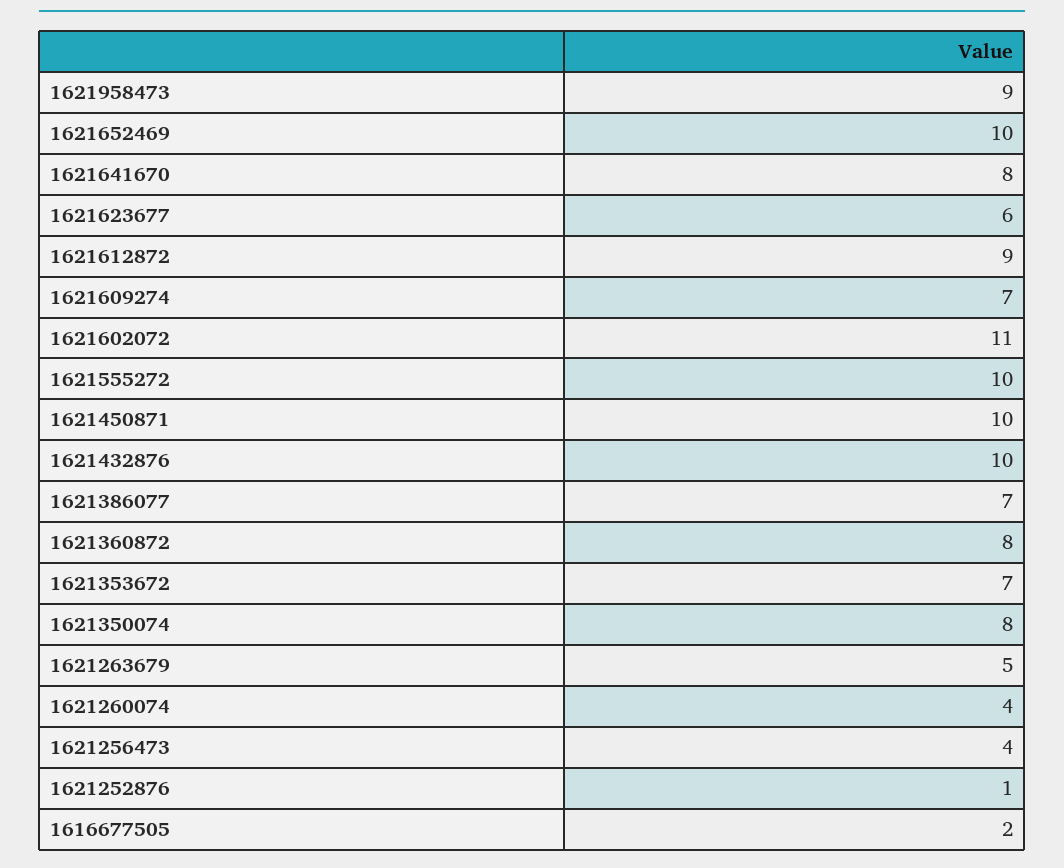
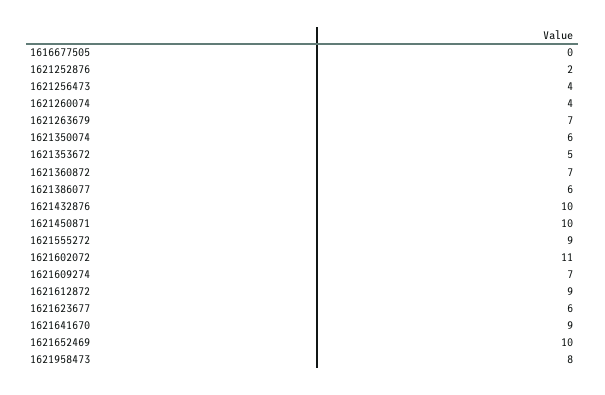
  {
-   "1621958473": 9,
+   "1621958473": 8,
    "1621652469": 10,
-   "1621641670": 8,
+   "1621641670": 9,
    "1621623677": 6,
    "1621612872": 9,
    "1621609274": 7,
    "1621602072": 11,
-   "1621555272": 10,
+   "1621555272": 9,
    "1621450871": 10,
    "1621432876": 10,
-   "1621386077": 7,
+   "1621386077": 6,
-   "1621360872": 8,
+   "1621360872": 7,
-   "1621353672": 7,
+   "1621353672": 5,
-   "1621350074": 8,
+   "1621350074": 6,
-   "1621263679": 5,
+   "1621263679": 7,
    "1621260074": 4,
    "1621256473": 4,
-   "1621252876": 1,
+   "1621252876": 2,
-   "1616677505": 2
+   "1616677505": 0
  }

